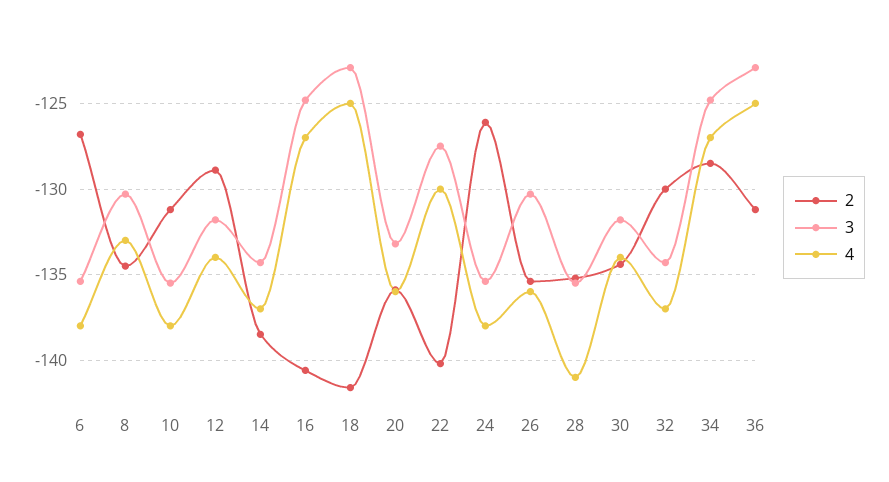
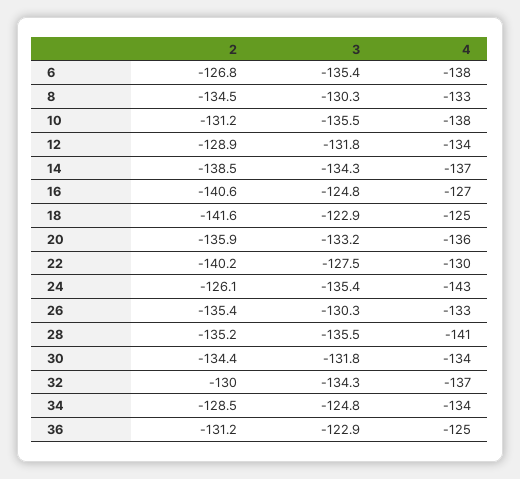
  {
    "2": {
      "6": -126.8,
      "8": -134.5,
      "10": -131.2,
      "12": -128.9,
      "14": -138.5,
      "16": -140.6,
      "18": -141.6,
      "20": -135.9,
      "22": -140.2,
      "24": -126.1,
      "26": -135.4,
      "28": -135.2,
      "30": -134.4,
      "32": -130,
      "34": -128.5,
      "36": -131.2
    },
    "3": {
      "6": -135.4,
      "8": -130.3,
      "10": -135.5,
      "12": -131.8,
      "14": -134.3,
      "16": -124.8,
      "18": -122.9,
      "20": -133.2,
      "22": -127.5,
      "24": -135.4,
      "26": -130.3,
      "28": -135.5,
      "30": -131.8,
      "32": -134.3,
      "34": -124.8,
      "36": -122.9
    },
    "4": {
      "6": -138,
      "8": -133,
      "10": -138,
      "12": -134,
      "14": -137,
      "16": -127,
      "18": -125,
      "20": -136,
      "22": -130,
-     "24": -138,
+     "24": -143,
-     "26": -136,
+     "26": -133,
      "28": -141,
      "30": -134,
      "32": -137,
-     "34": -127,
+     "34": -134,
      "36": -125
    }
  }

